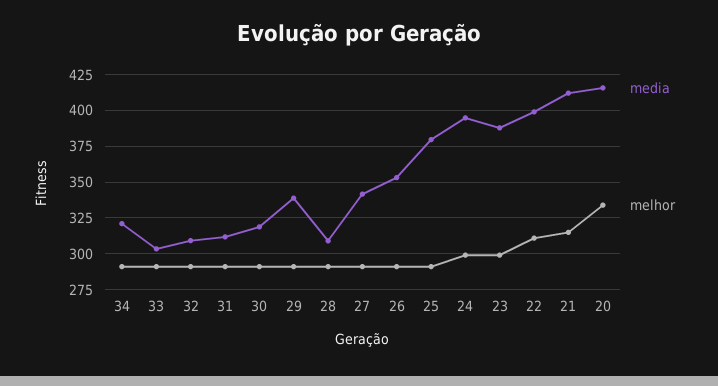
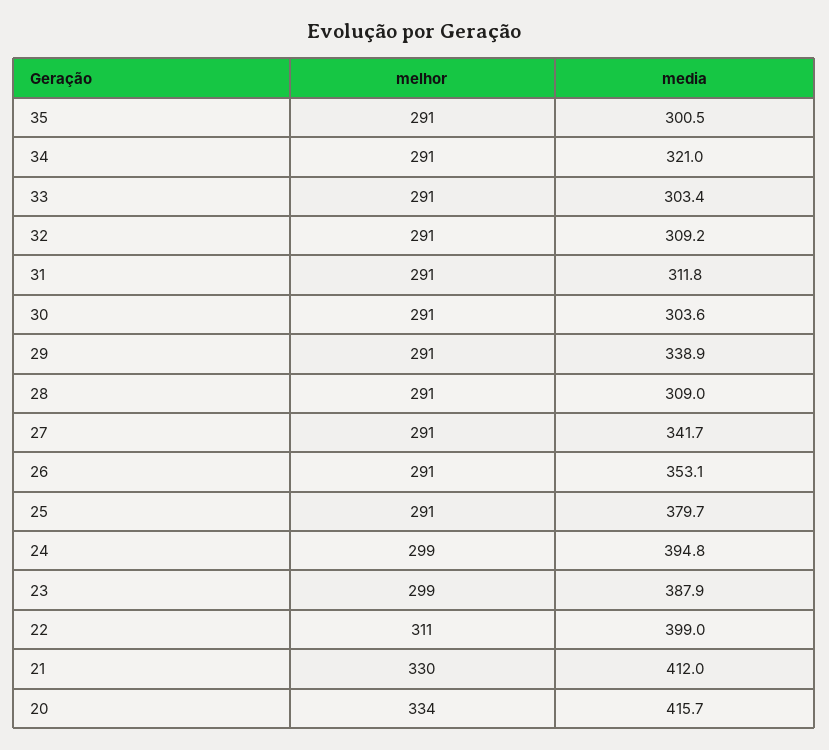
  {
    "media": {
      "34": 321,
      "33": 303.4,
      "32": 309.2,
      "31": 311.8,
-     "30": 320,
+     "30": 303.6,
      "29": 338.9,
      "28": 309,
      "27": 341.7,
      "26": 353.1,
      "25": 379.7,
      "24": 394.8,
      "23": 387.9,
      "22": 399,
      "21": 412,
-     "20": 415.7
+     "20": 415.7,
+     "35": 300.5
    },
    "melhor": {
      "34": 291,
      "33": 291,
      "32": 291,
      "31": 291,
      "30": 291,
      "29": 291,
      "28": 291,
      "27": 291,
      "26": 291,
      "25": 291,
      "24": 299,
      "23": 299,
      "22": 311,
-     "21": 315,
+     "21": 330,
-     "20": 334
+     "20": 334,
+     "35": 291
    }
  }

